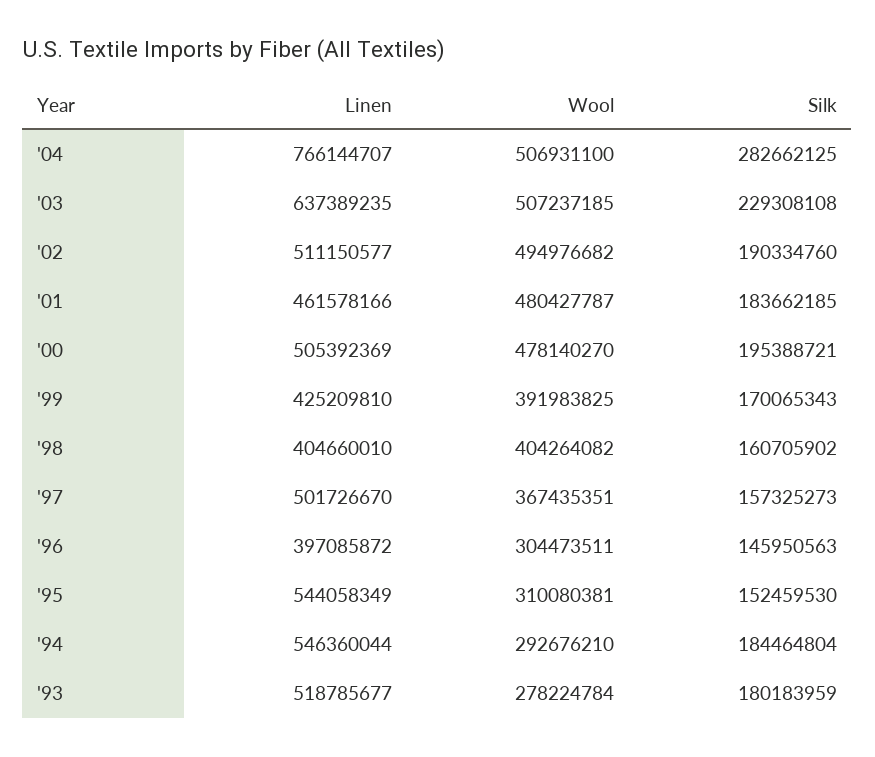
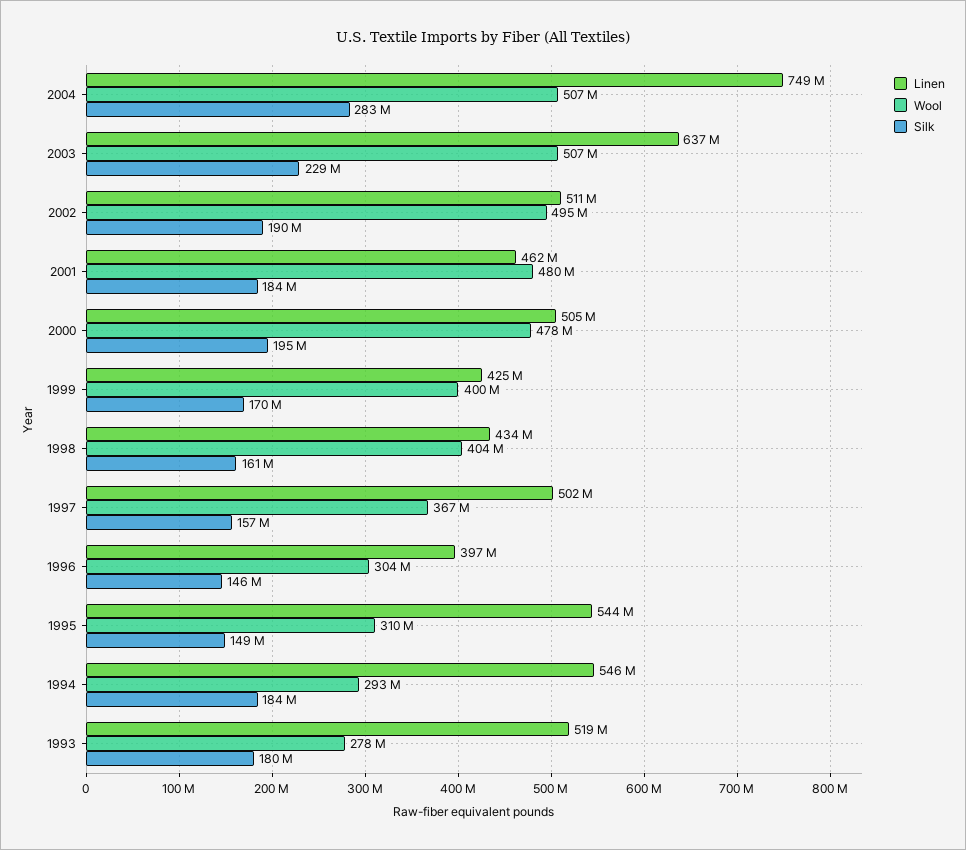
  {
    "Linen": {
-     "'04": 766144707,
+     "'04": 749000000,
      "'03": 637389235,
      "'02": 511150577,
      "'01": 461578166,
      "'00": 505392369,
      "'99": 425209810,
-     "'98": 404660010,
+     "'98": 434000000,
      "'97": 501726670,
      "'96": 397085872,
      "'95": 544058349,
      "'94": 546360044,
      "'93": 518785677
    },
    "Wool": {
      "'04": 506931100,
      "'03": 507237185,
      "'02": 494976682,
      "'01": 480427787,
      "'00": 478140270,
-     "'99": 391983825,
+     "'99": 400000000,
      "'98": 404264082,
      "'97": 367435351,
      "'96": 304473511,
      "'95": 310080381,
      "'94": 292676210,
      "'93": 278224784
    },
    "Silk": {
      "'04": 282662125,
      "'03": 229308108,
      "'02": 190334760,
      "'01": 183662185,
      "'00": 195388721,
      "'99": 170065343,
      "'98": 160705902,
      "'97": 157325273,
      "'96": 145950563,
-     "'95": 152459530,
+     "'95": 149000000,
      "'94": 184464804,
      "'93": 180183959
    }
  }

